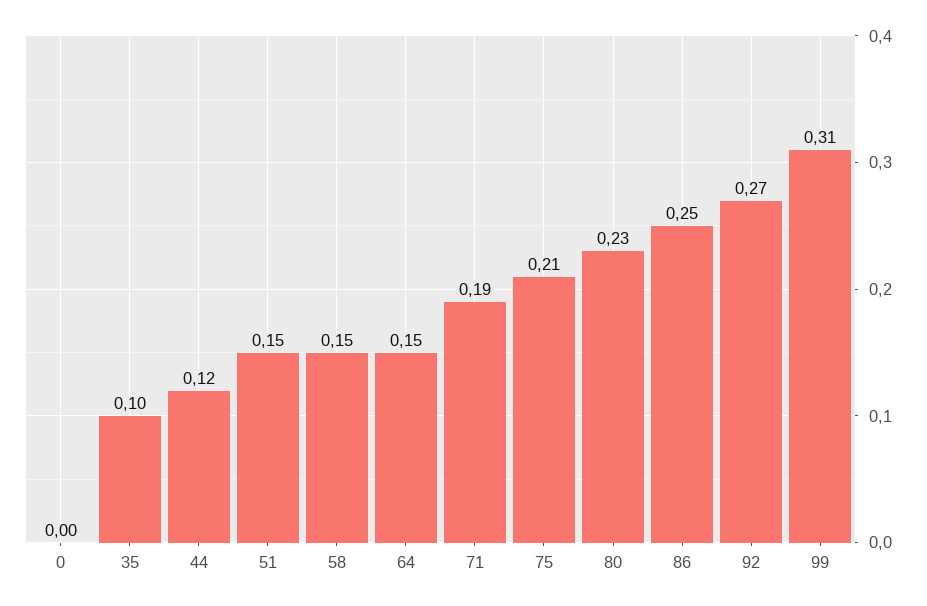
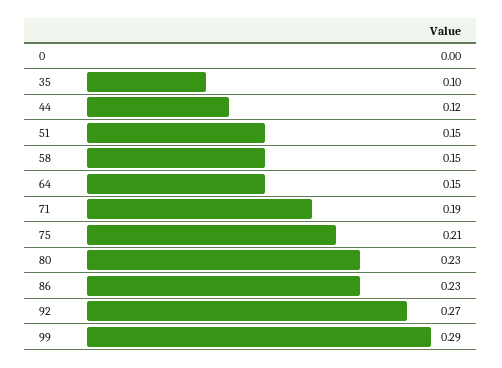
  {
    "0": 0,
    "35": 0.1,
    "44": 0.12,
    "51": 0.15,
    "58": 0.15,
    "64": 0.15,
    "71": 0.19,
    "75": 0.21,
    "80": 0.23,
-   "86": 0.25,
+   "86": 0.23,
    "92": 0.27,
-   "99": 0.31
+   "99": 0.29
  }

